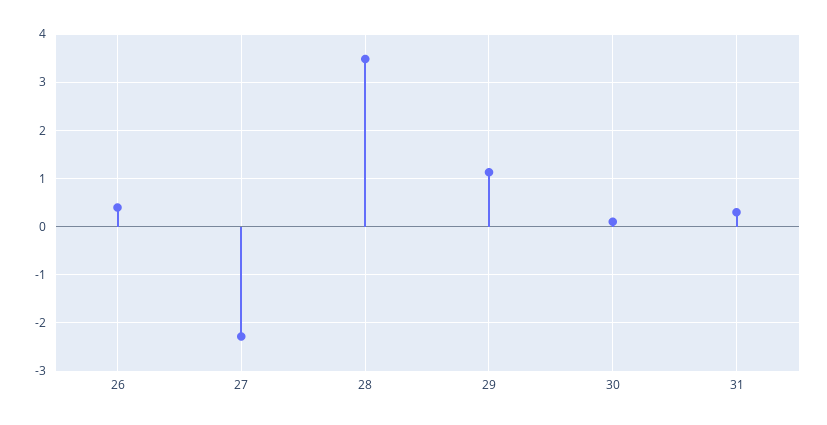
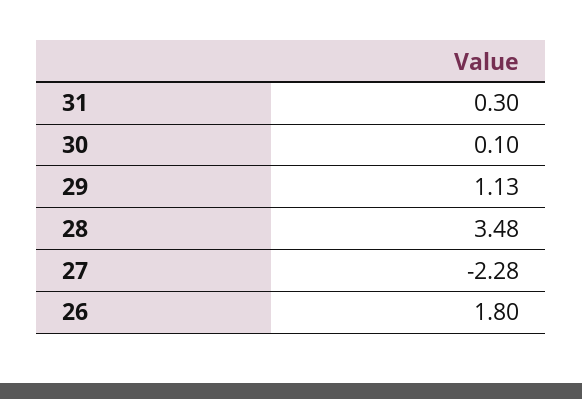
  {
-   "26": 0.4,
+   "26": 1.8,
    "27": -2.28,
    "28": 3.48,
    "29": 1.13,
    "30": 0.1,
    "31": 0.3
  }

